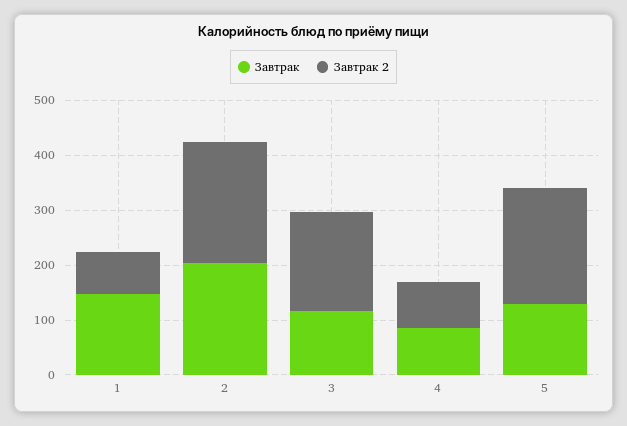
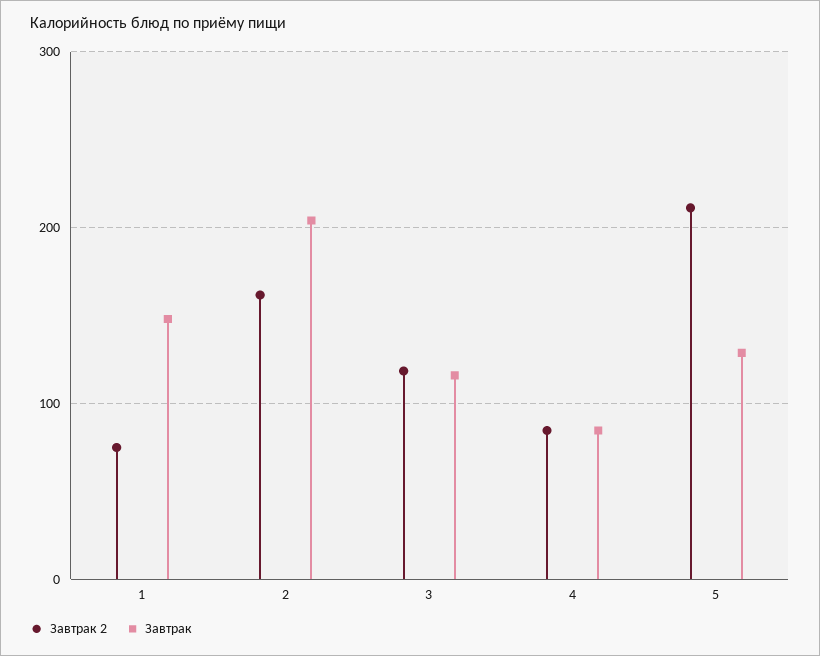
  {
    "Завтрак": {
      "1": 150,
      "2": 200,
      "3": 120,
      "4": 80,
      "5": 130
    },
    "Завтрак 2": {
      "1": 80,
-     "2": 220,
+     "2": 160,
-     "3": 180,
+     "3": 120,
      "4": 80,
      "5": 210
    }
  }

